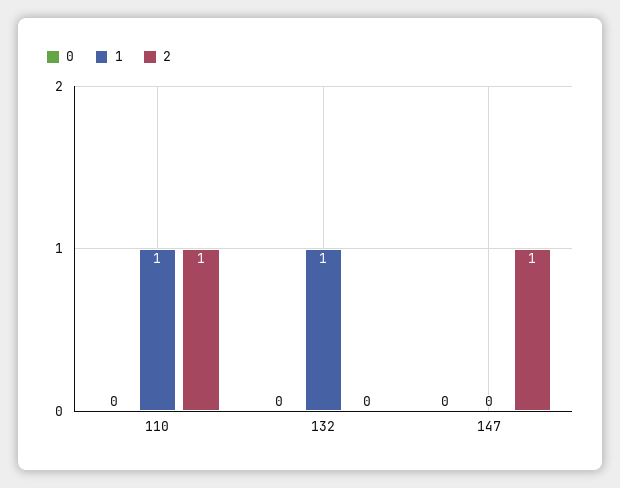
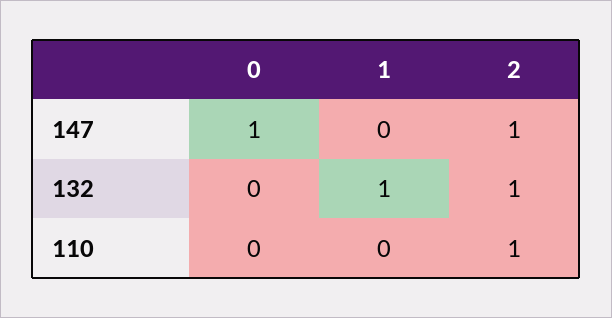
  {
    "0": {
      "110": 0,
      "132": 0,
-     "147": 0
+     "147": 1
    },
    "1": {
-     "110": 1,
+     "110": 0,
      "132": 1,
      "147": 0
    },
    "2": {
      "110": 1,
-     "132": 0,
+     "132": 1,
      "147": 1
    }
  }

